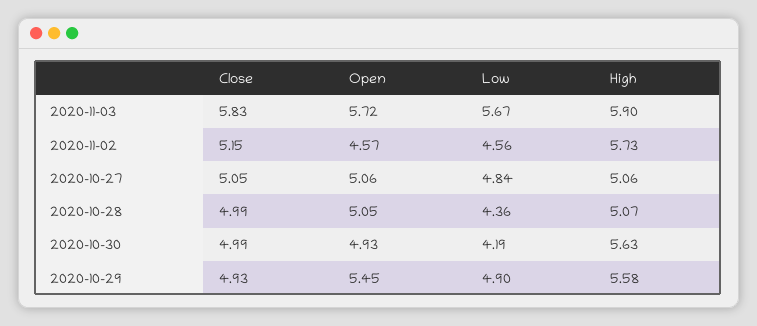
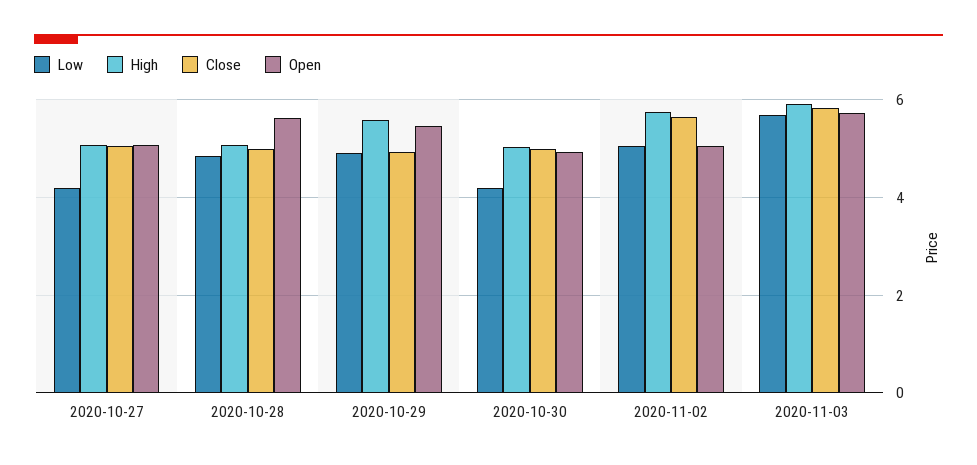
  {
    "Close": {
      "2020-11-03": 5.83,
-     "2020-11-02": 5.15,
+     "2020-11-02": 5.6,
      "2020-10-27": 5.05,
      "2020-10-28": 4.99,
      "2020-10-30": 4.99,
      "2020-10-29": 4.93
    },
    "Open": {
      "2020-11-03": 5.72,
-     "2020-11-02": 4.57,
+     "2020-11-02": 5,
      "2020-10-27": 5.06,
-     "2020-10-28": 5.05,
+     "2020-10-28": 5.6,
      "2020-10-30": 4.93,
      "2020-10-29": 5.45
    },
    "Low": {
      "2020-11-03": 5.67,
-     "2020-11-02": 4.56,
+     "2020-11-02": 5,
-     "2020-10-27": 4.84,
+     "2020-10-27": 4.2,
-     "2020-10-28": 4.36,
+     "2020-10-28": 4.8,
      "2020-10-30": 4.19,
      "2020-10-29": 4.9
    },
    "High": {
      "2020-11-03": 5.9,
      "2020-11-02": 5.73,
      "2020-10-27": 5.06,
      "2020-10-28": 5.07,
-     "2020-10-30": 5.63,
+     "2020-10-30": 5,
      "2020-10-29": 5.58
    }
  }

